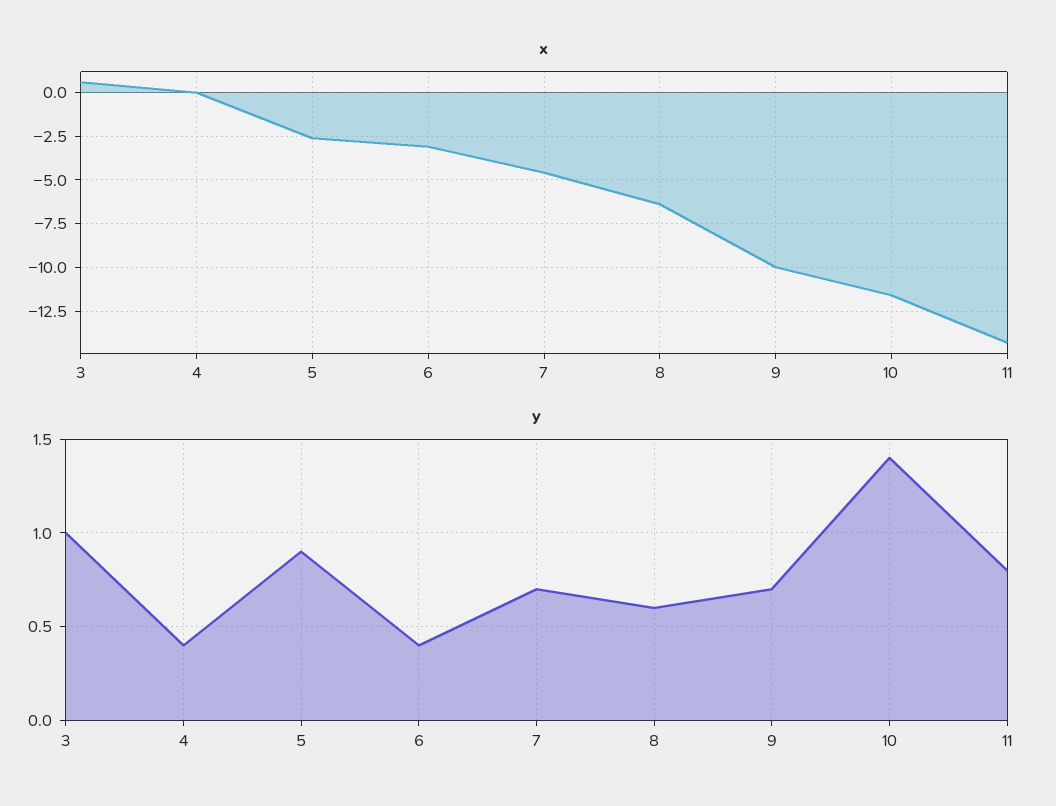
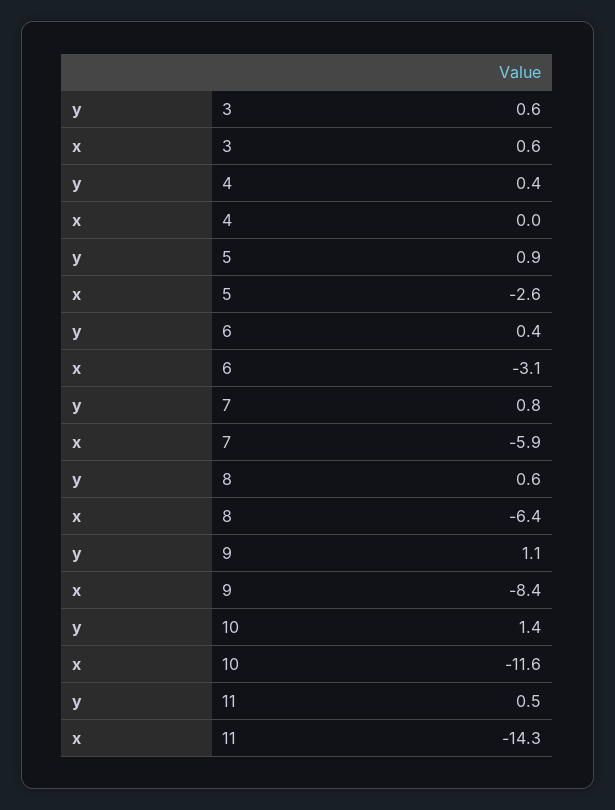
  {
    "x": {
      "3": 0.6,
      "4": 0,
      "5": -2.6,
      "6": -3.1,
-     "7": -4.5,
+     "7": -5.9,
      "8": -6.4,
-     "9": -10,
+     "9": -8.4,
      "10": -11.6,
      "11": -14.3
    },
    "y": {
-     "3": 1,
+     "3": 0.6,
      "4": 0.4,
      "5": 0.9,
      "6": 0.4,
-     "7": 0.7,
+     "7": 0.8,
      "8": 0.6,
-     "9": 0.7,
+     "9": 1.1,
      "10": 1.4,
-     "11": 0.8
+     "11": 0.5
    }
  }

